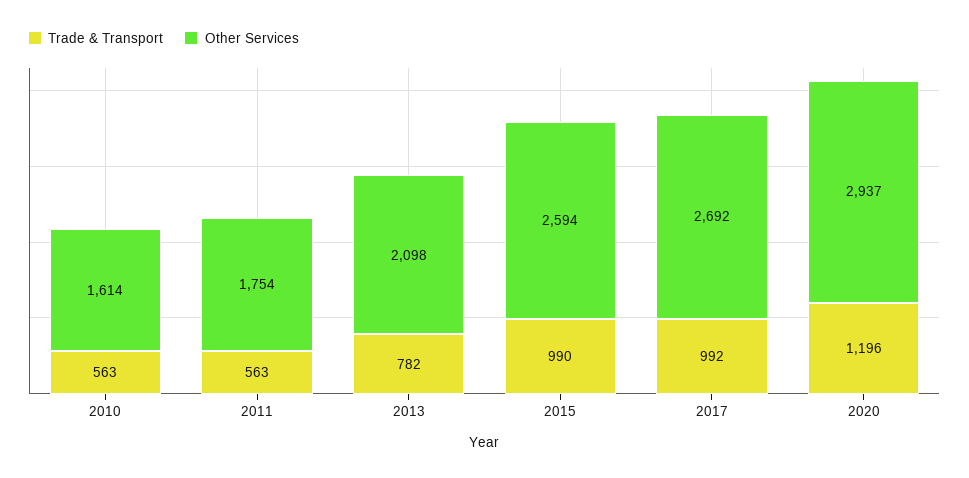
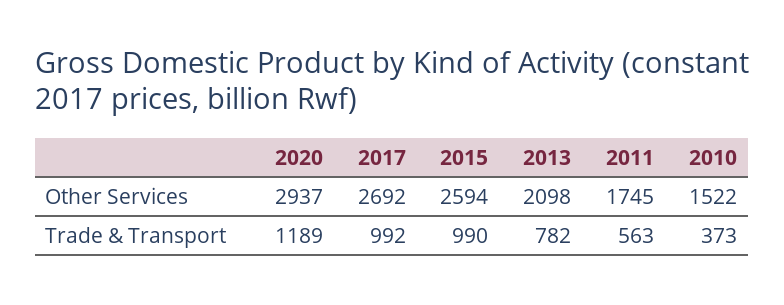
  {
    "Trade & Transport": {
-     "2010": 563,
+     "2010": 373,
      "2011": 563,
      "2013": 782,
      "2015": 990,
      "2017": 992,
-     "2020": 1196
+     "2020": 1189
    },
    "Other Services": {
-     "2010": 1614,
+     "2010": 1522,
-     "2011": 1754,
+     "2011": 1745,
      "2013": 2098,
      "2015": 2594,
      "2017": 2692,
      "2020": 2937
    }
  }

